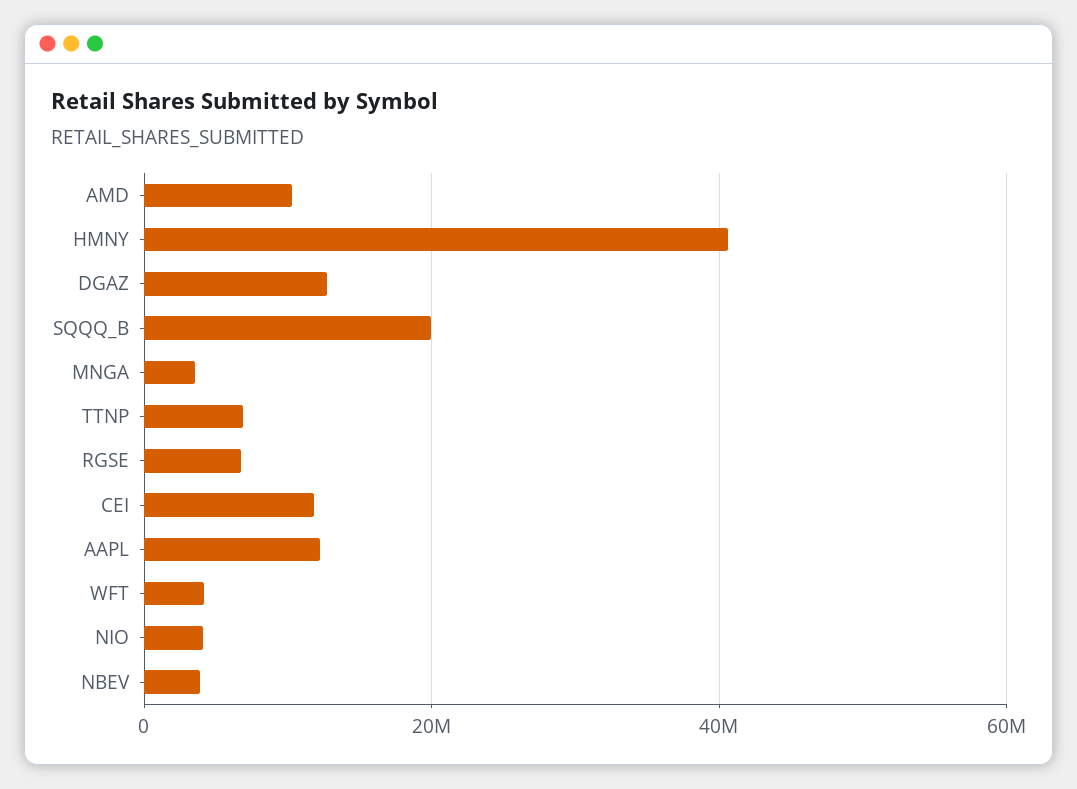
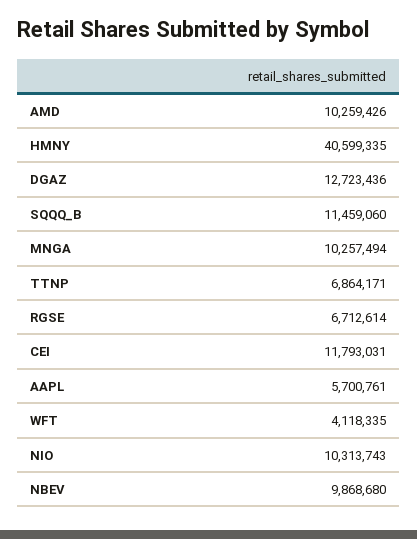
  {
    "AMD": 10259426,
    "HMNY": 40599335,
    "DGAZ": 12723436,
-   "SQQQ_B": 20000000,
+   "SQQQ_B": 11459060,
-   "MNGA": 4000000,
+   "MNGA": 10257494,
    "TTNP": 6864171,
    "RGSE": 6712614,
    "CEI": 11793031,
-   "AAPL": 12000000,
+   "AAPL": 5700761,
    "WFT": 4118335,
-   "NIO": 4000000,
+   "NIO": 10313743,
-   "NBEV": 4000000
+   "NBEV": 9868680
  }

